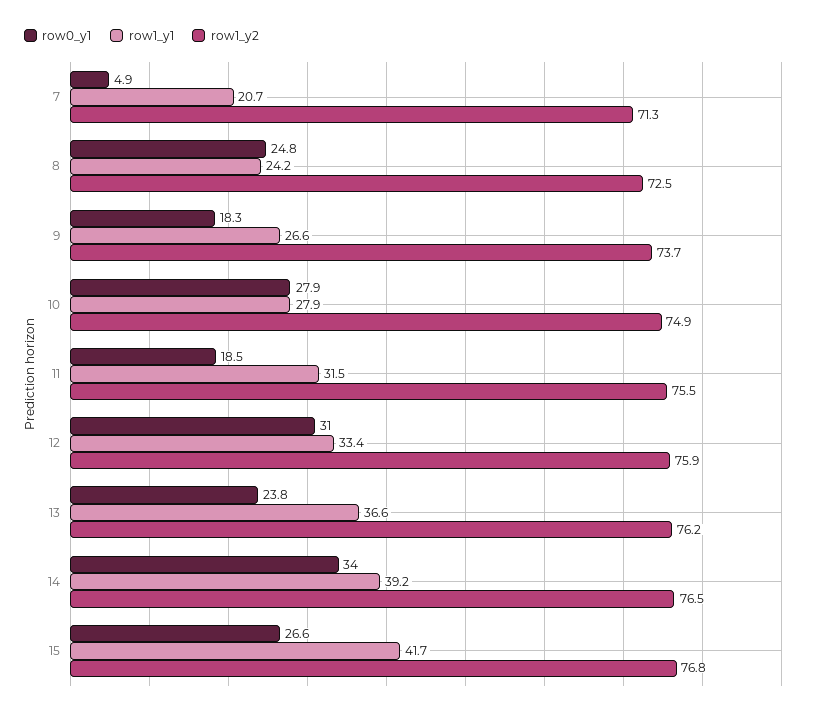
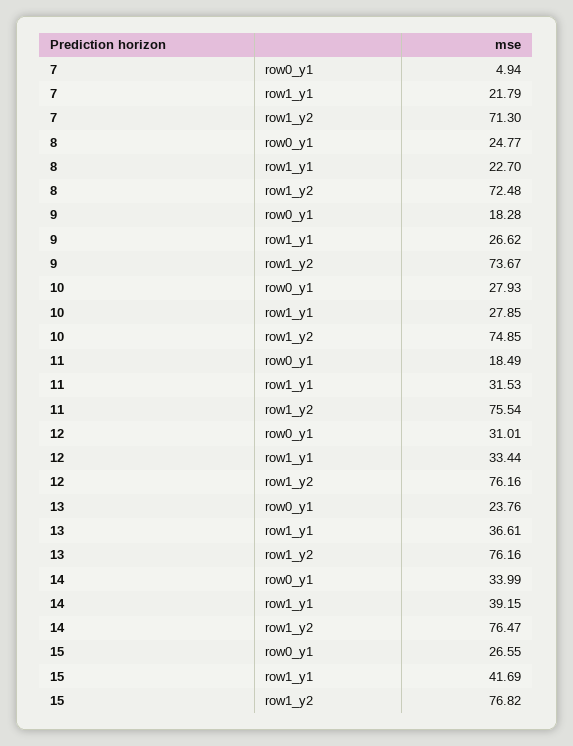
  {
    "row0_y1": {
      "7": 4.94,
      "8": 24.77,
      "9": 18.28,
      "10": 27.93,
      "11": 18.49,
      "12": 31.01,
      "13": 23.76,
      "14": 33.99,
      "15": 26.55
    },
    "row1_y1": {
-     "7": 20.7,
+     "7": 21.79,
-     "8": 24.2,
+     "8": 22.7,
      "9": 26.62,
      "10": 27.85,
      "11": 31.53,
      "12": 33.44,
      "13": 36.61,
      "14": 39.15,
      "15": 41.69
    },
    "row1_y2": {
      "7": 71.3,
      "8": 72.48,
      "9": 73.67,
      "10": 74.85,
      "11": 75.54,
-     "12": 75.9,
+     "12": 76.16,
      "13": 76.16,
      "14": 76.47,
      "15": 76.82
    }
  }

